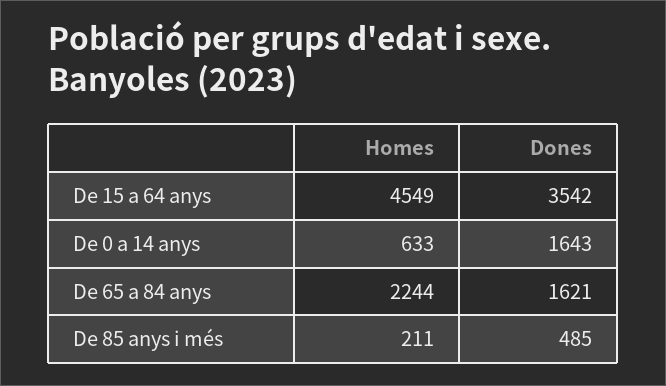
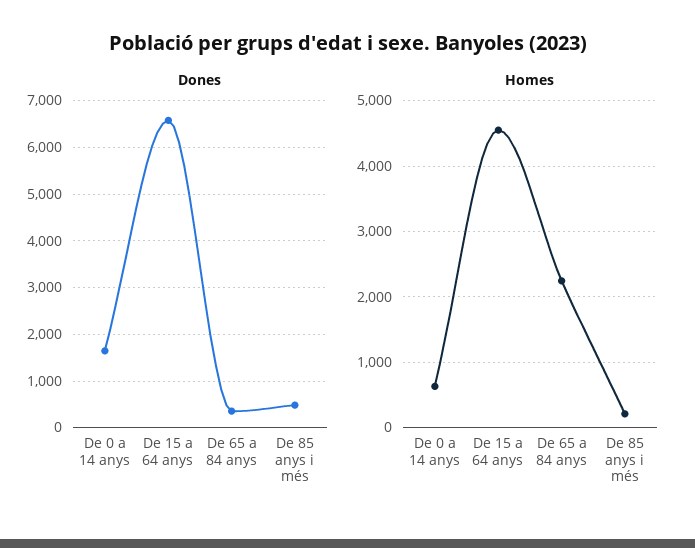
  {
    "Homes": {
      "De 15 a 64 anys": 4549,
      "De 0 a 14 anys": 633,
      "De 65 a 84 anys": 2244,
      "De 85 anys i més": 211
    },
    "Dones": {
-     "De 15 a 64 anys": 3542,
+     "De 15 a 64 anys": 6600,
      "De 0 a 14 anys": 1643,
-     "De 65 a 84 anys": 1621,
+     "De 65 a 84 anys": 400,
      "De 85 anys i més": 485
    }
  }

